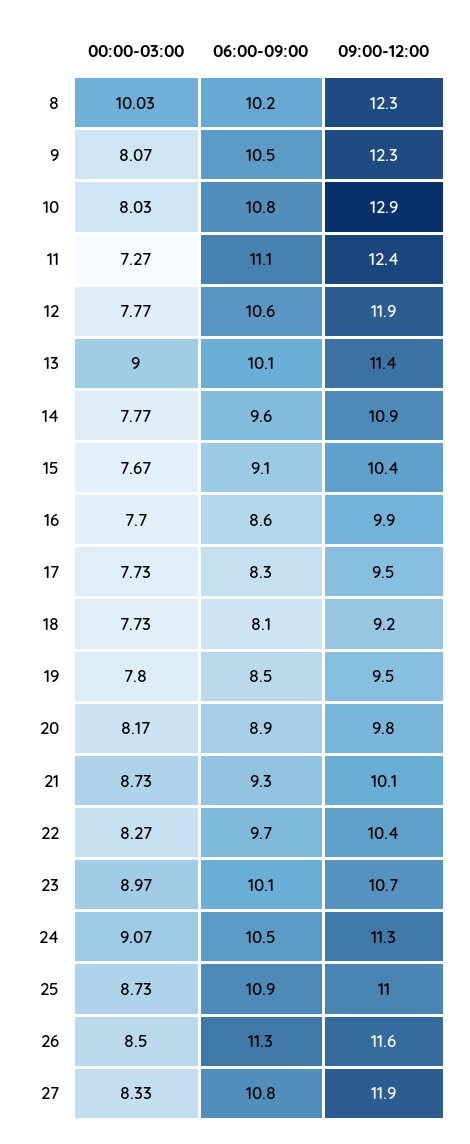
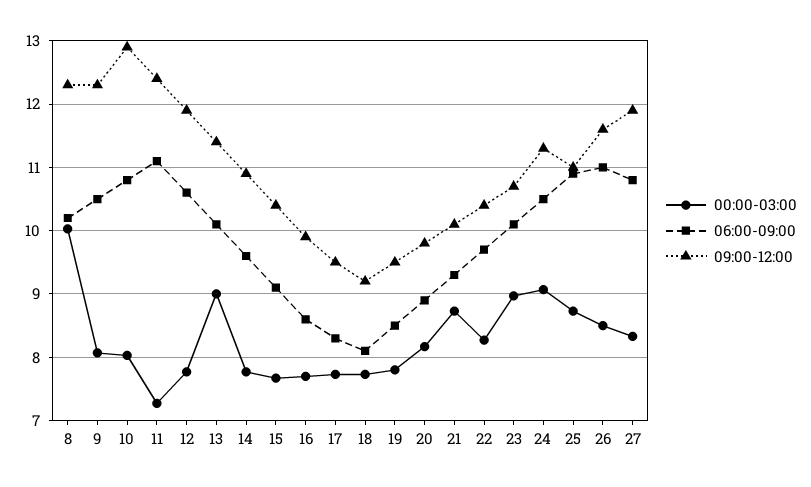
  {
    "00:00-03:00": {
      "8": 10.03,
      "9": 8.07,
      "10": 8.03,
      "11": 7.27,
      "12": 7.77,
      "13": 9,
      "14": 7.77,
      "15": 7.67,
      "16": 7.7,
      "17": 7.73,
      "18": 7.73,
      "19": 7.8,
      "20": 8.17,
      "21": 8.73,
      "22": 8.27,
      "23": 8.97,
      "24": 9.07,
      "25": 8.73,
      "26": 8.5,
      "27": 8.33
    },
    "06:00-09:00": {
      "8": 10.2,
      "9": 10.5,
      "10": 10.8,
      "11": 11.1,
      "12": 10.6,
      "13": 10.1,
      "14": 9.6,
      "15": 9.1,
      "16": 8.6,
      "17": 8.3,
      "18": 8.1,
      "19": 8.5,
      "20": 8.9,
      "21": 9.3,
      "22": 9.7,
      "23": 10.1,
      "24": 10.5,
      "25": 10.9,
-     "26": 11.3,
+     "26": 11,
      "27": 10.8
    },
    "09:00-12:00": {
      "8": 12.3,
      "9": 12.3,
      "10": 12.9,
      "11": 12.4,
      "12": 11.9,
      "13": 11.4,
      "14": 10.9,
      "15": 10.4,
      "16": 9.9,
      "17": 9.5,
      "18": 9.2,
      "19": 9.5,
      "20": 9.8,
      "21": 10.1,
      "22": 10.4,
      "23": 10.7,
      "24": 11.3,
      "25": 11,
      "26": 11.6,
      "27": 11.9
    }
  }

